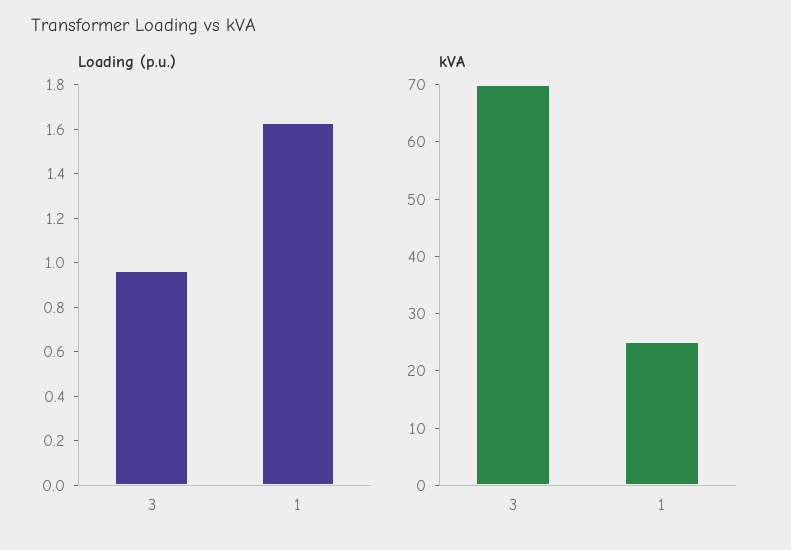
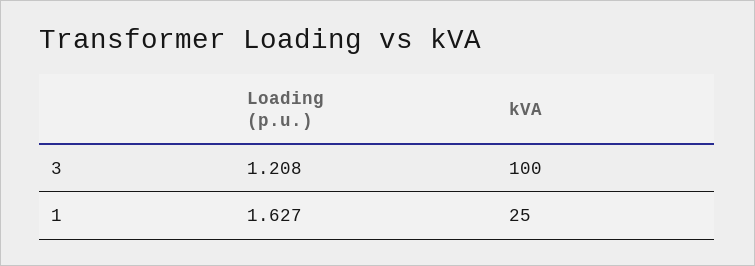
  {
    "Loading (p.u.)": {
-     "3": 0.95,
+     "3": 1.208,
      "1": 1.627
    },
    "kVA": {
-     "3": 70,
+     "3": 100,
      "1": 25
    }
  }

